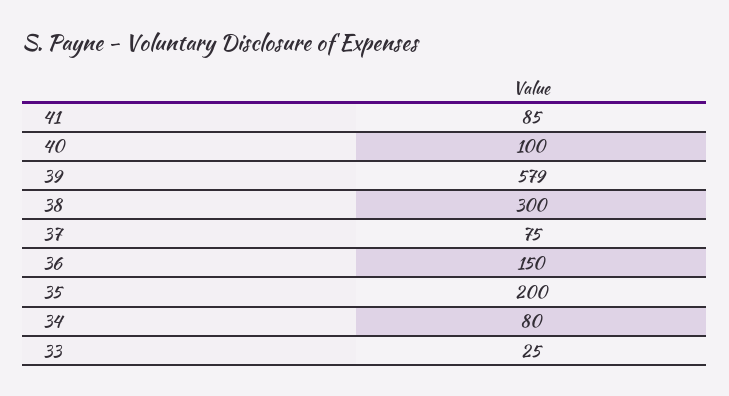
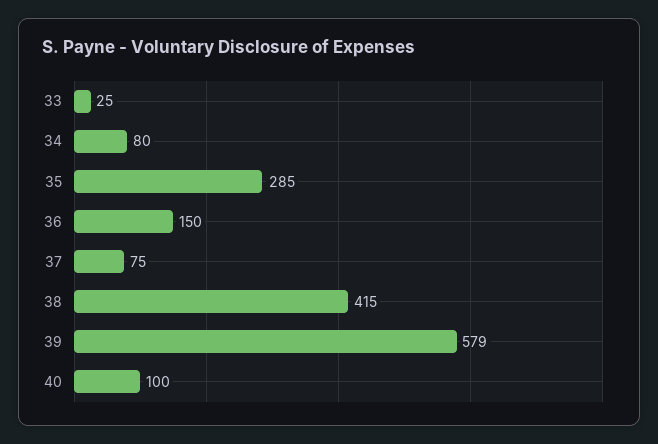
  {
-   "41": 85,
    "40": 100,
    "39": 579,
-   "38": 300,
+   "38": 415,
    "37": 75,
    "36": 150,
-   "35": 200,
+   "35": 285,
    "34": 80,
    "33": 25
  }

